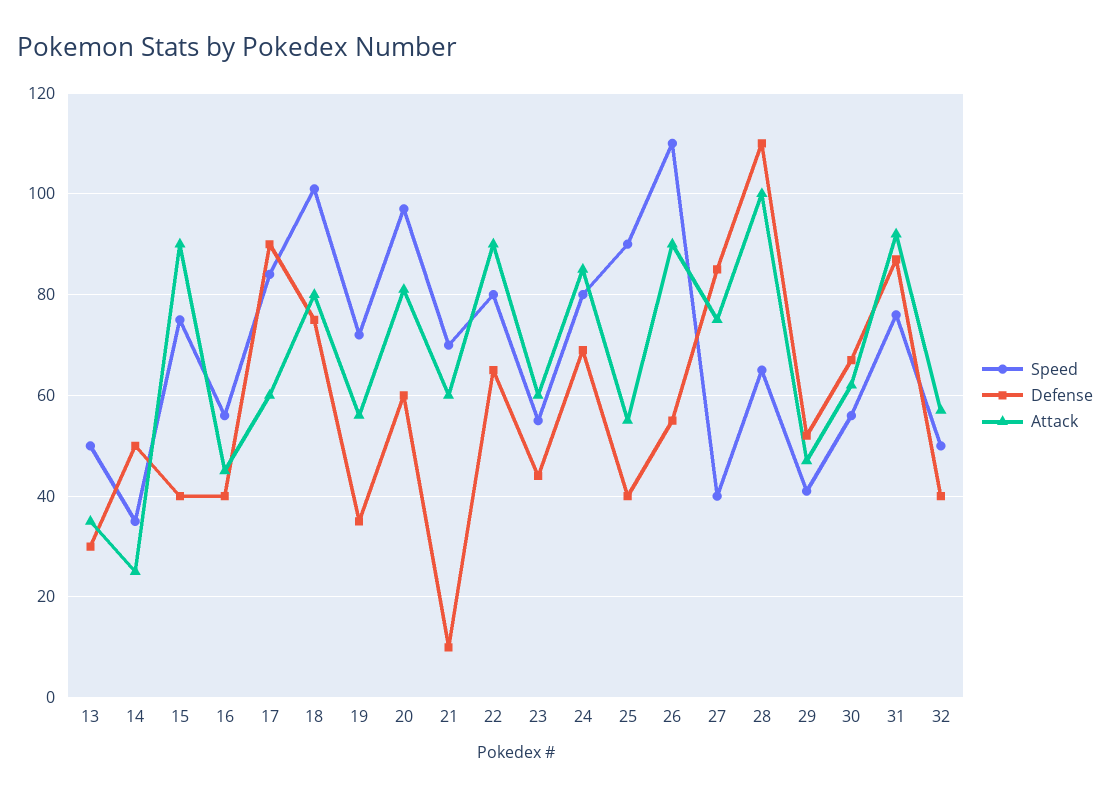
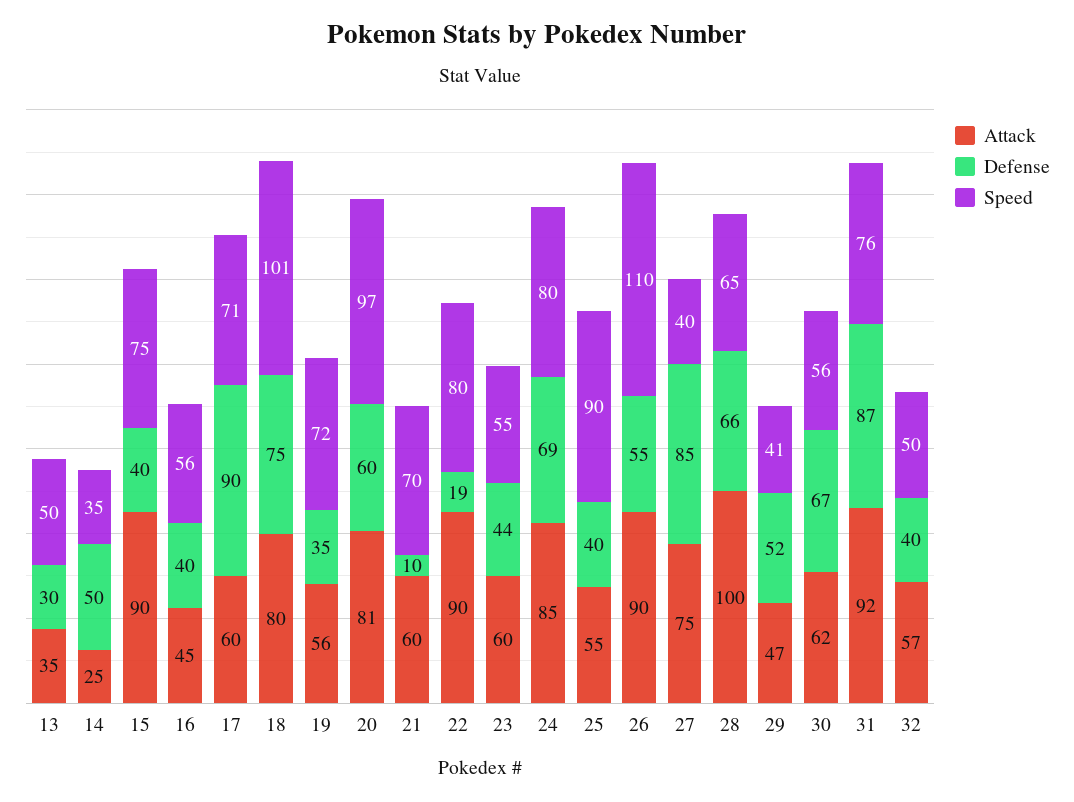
  {
    "Speed": {
      "13": 50,
      "14": 35,
      "15": 75,
      "16": 56,
-     "17": 85,
+     "17": 71,
      "18": 101,
      "19": 72,
      "20": 97,
      "21": 70,
      "22": 80,
      "23": 55,
      "24": 80,
      "25": 90,
      "26": 110,
      "27": 40,
      "28": 65,
      "29": 41,
      "30": 56,
      "31": 76,
      "32": 50
    },
    "Defense": {
      "13": 30,
      "14": 50,
      "15": 40,
      "16": 40,
      "17": 90,
      "18": 75,
      "19": 35,
      "20": 60,
      "21": 10,
-     "22": 65,
+     "22": 19,
      "23": 44,
      "24": 69,
      "25": 40,
      "26": 55,
      "27": 85,
-     "28": 110,
+     "28": 66,
      "29": 52,
      "30": 67,
      "31": 87,
      "32": 40
    },
    "Attack": {
      "13": 35,
      "14": 25,
      "15": 90,
      "16": 45,
      "17": 60,
      "18": 80,
      "19": 56,
      "20": 81,
      "21": 60,
      "22": 90,
      "23": 60,
      "24": 85,
      "25": 55,
      "26": 90,
      "27": 75,
      "28": 100,
      "29": 47,
      "30": 62,
      "31": 92,
      "32": 57
    }
  }

